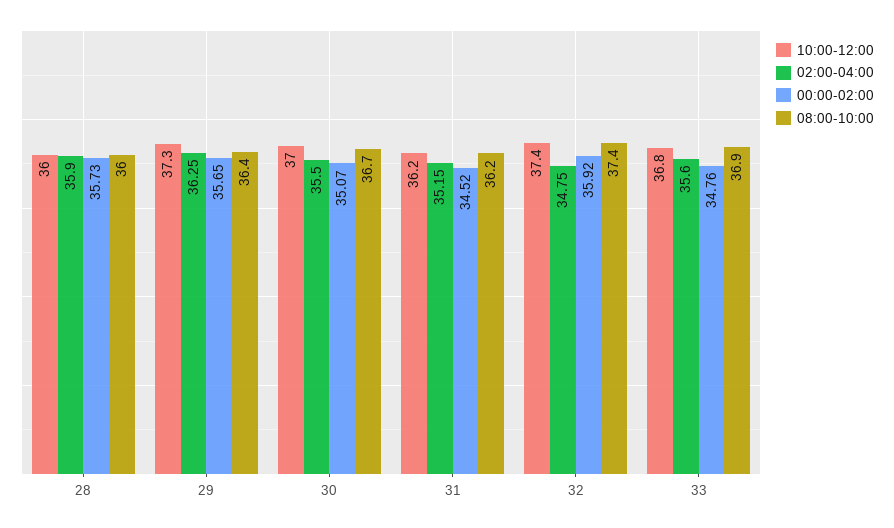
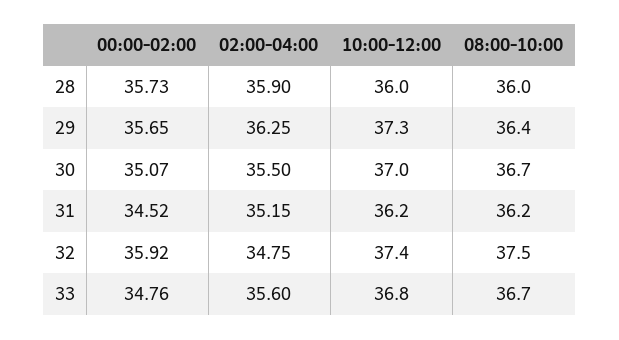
  {
    "10:00-12:00": {
      "28": 36,
      "29": 37.3,
      "30": 37,
      "31": 36.2,
      "32": 37.4,
      "33": 36.8
    },
    "02:00-04:00": {
      "28": 35.9,
      "29": 36.25,
      "30": 35.5,
      "31": 35.15,
      "32": 34.75,
      "33": 35.6
    },
    "00:00-02:00": {
      "28": 35.73,
      "29": 35.65,
      "30": 35.07,
      "31": 34.52,
      "32": 35.92,
      "33": 34.76
    },
    "08:00-10:00": {
      "28": 36,
      "29": 36.4,
      "30": 36.7,
      "31": 36.2,
-     "32": 37.4,
+     "32": 37.5,
-     "33": 36.9
+     "33": 36.7
    }
  }

